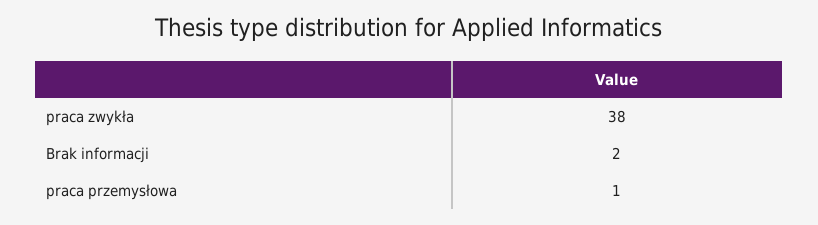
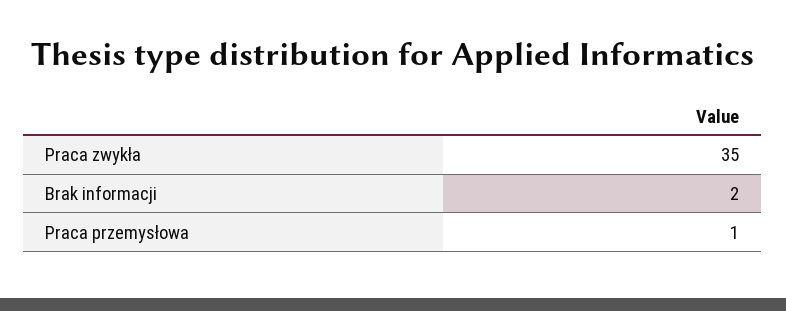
  {
-   "praca zwykła": 38,
+   "praca zwykła": 35,
    "Brak informacji": 2,
    "praca przemysłowa": 1
  }

